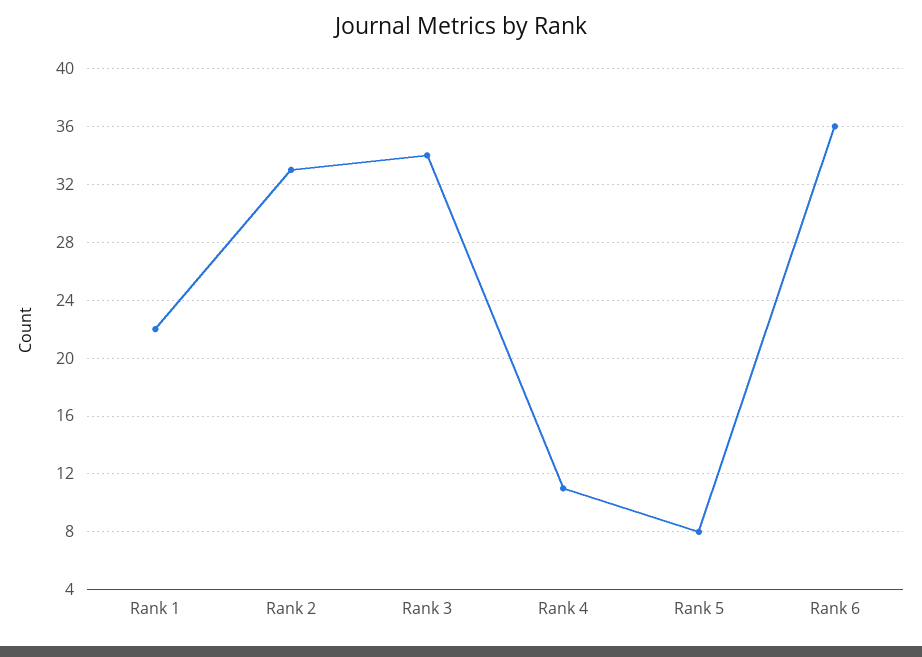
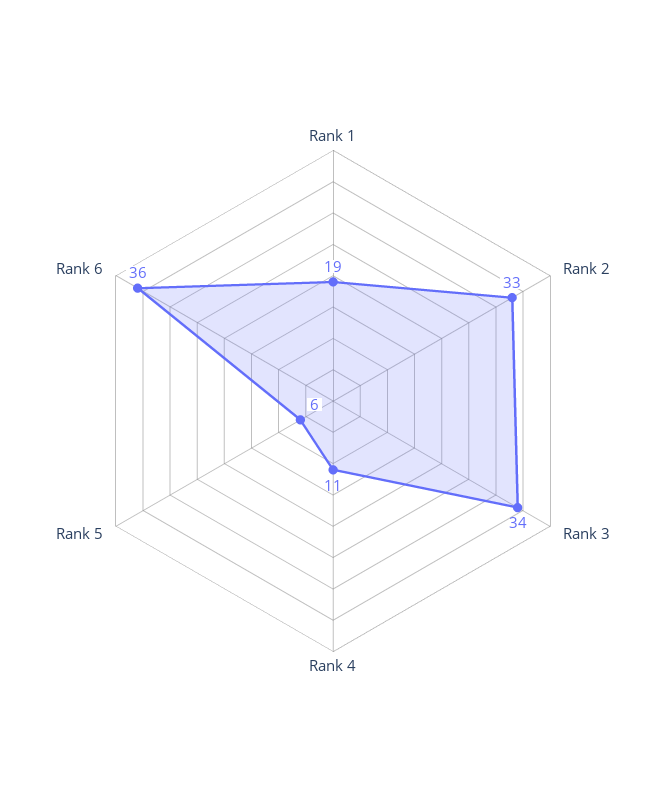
  {
-   "Rank 1": 22,
+   "Rank 1": 19,
    "Rank 2": 33,
    "Rank 3": 34,
    "Rank 4": 11,
-   "Rank 5": 8,
+   "Rank 5": 6,
    "Rank 6": 36
  }

